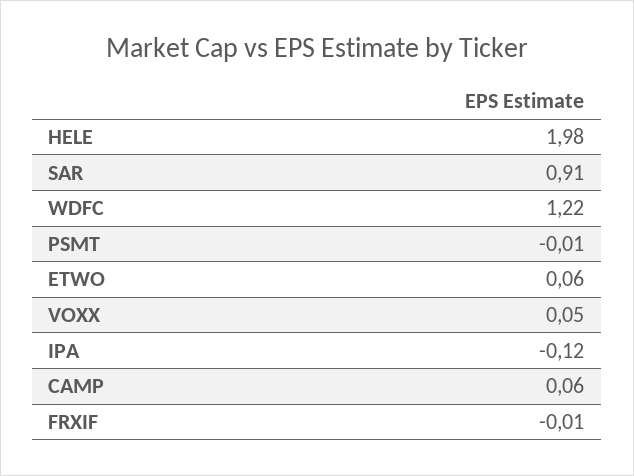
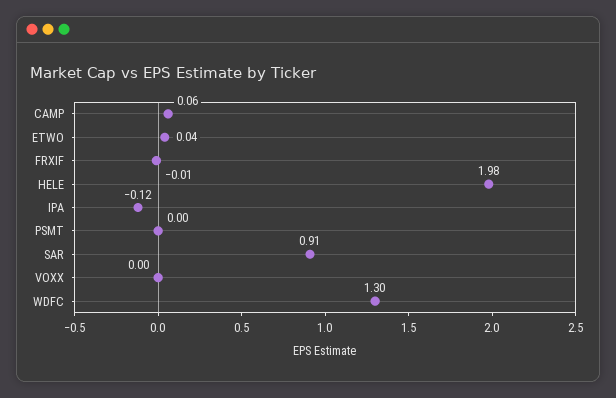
  {
    "HELE": 1.98,
    "SAR": 0.91,
-   "WDFC": 1.22,
+   "WDFC": 1.3,
-   "PSMT": -0.01,
+   "PSMT": 0,
-   "ETWO": 0.06,
+   "ETWO": 0.04,
-   "VOXX": 0.05,
+   "VOXX": 0,
    "IPA": -0.12,
    "CAMP": 0.06,
    "FRXIF": -0.01
  }

